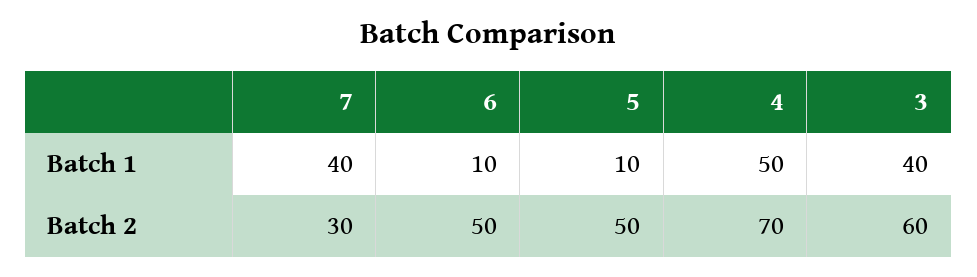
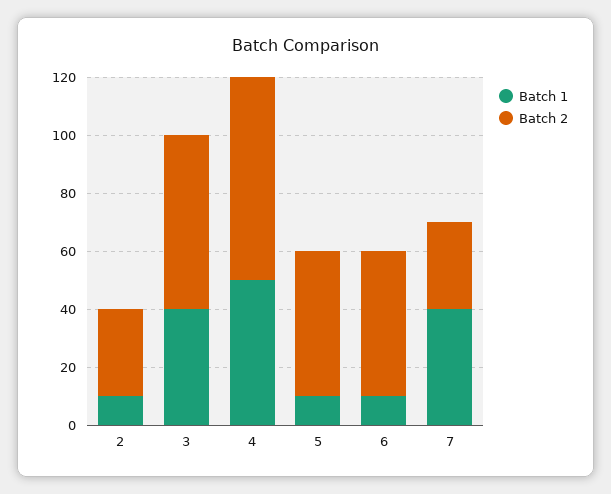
  {
    "Batch 1": {
      "7": 40,
      "6": 10,
      "5": 10,
      "4": 50,
-     "3": 40
+     "3": 40,
+     "2": 10
    },
    "Batch 2": {
      "7": 30,
      "6": 50,
      "5": 50,
      "4": 70,
-     "3": 60
+     "3": 60,
+     "2": 30
    }
  }

